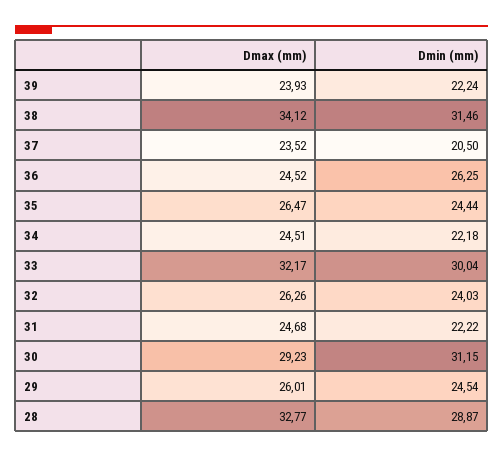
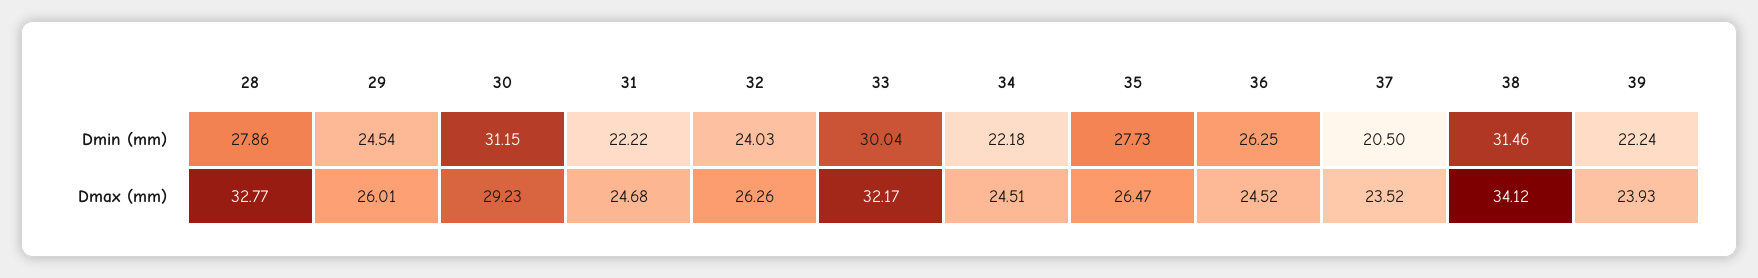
  {
    "Dmax (mm)": {
      "39": 23.93,
      "38": 34.12,
      "37": 23.52,
      "36": 24.52,
      "35": 26.47,
      "34": 24.51,
      "33": 32.17,
      "32": 26.26,
      "31": 24.68,
      "30": 29.23,
      "29": 26.01,
      "28": 32.77
    },
    "Dmin (mm)": {
      "39": 22.24,
      "38": 31.46,
      "37": 20.5,
      "36": 26.25,
-     "35": 24.44,
+     "35": 27.73,
      "34": 22.18,
      "33": 30.04,
      "32": 24.03,
      "31": 22.22,
      "30": 31.15,
      "29": 24.54,
-     "28": 28.87
+     "28": 27.86
    }
  }

